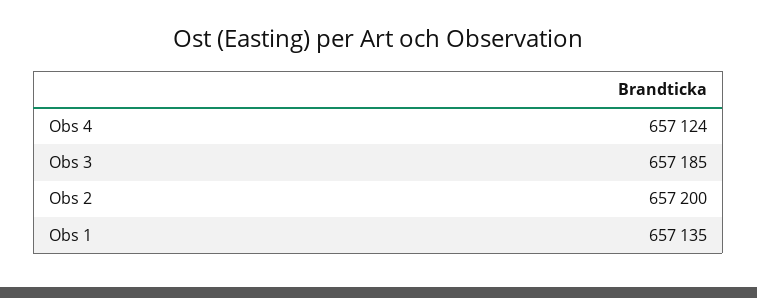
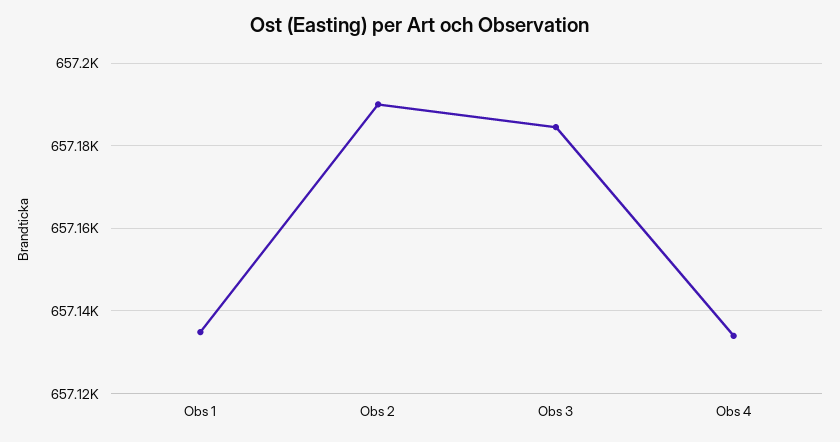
  {
-   "Obs 4": 657124,
+   "Obs 4": 657134,
    "Obs 3": 657185,
-   "Obs 2": 657200,
+   "Obs 2": 657190,
    "Obs 1": 657135
  }

